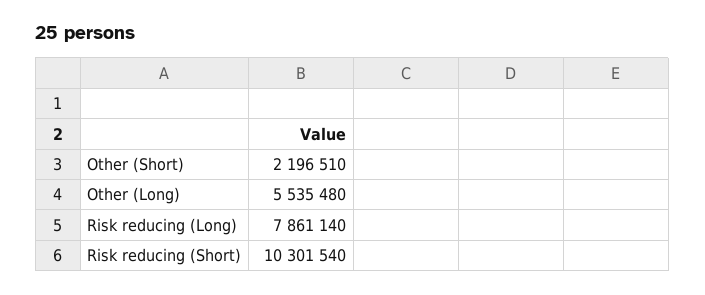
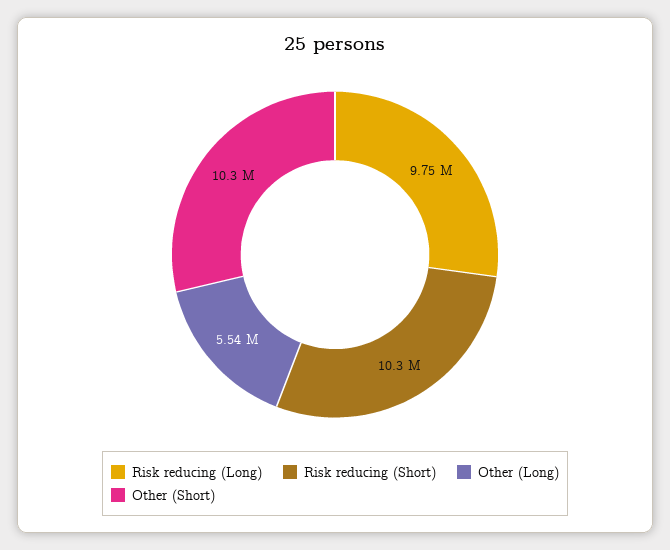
  {
-   "Other (Short)": 2196510,
+   "Other (Short)": 10300000,
    "Other (Long)": 5535480,
-   "Risk reducing (Long)": 7861140,
+   "Risk reducing (Long)": 9750000,
    "Risk reducing (Short)": 10301540
  }

